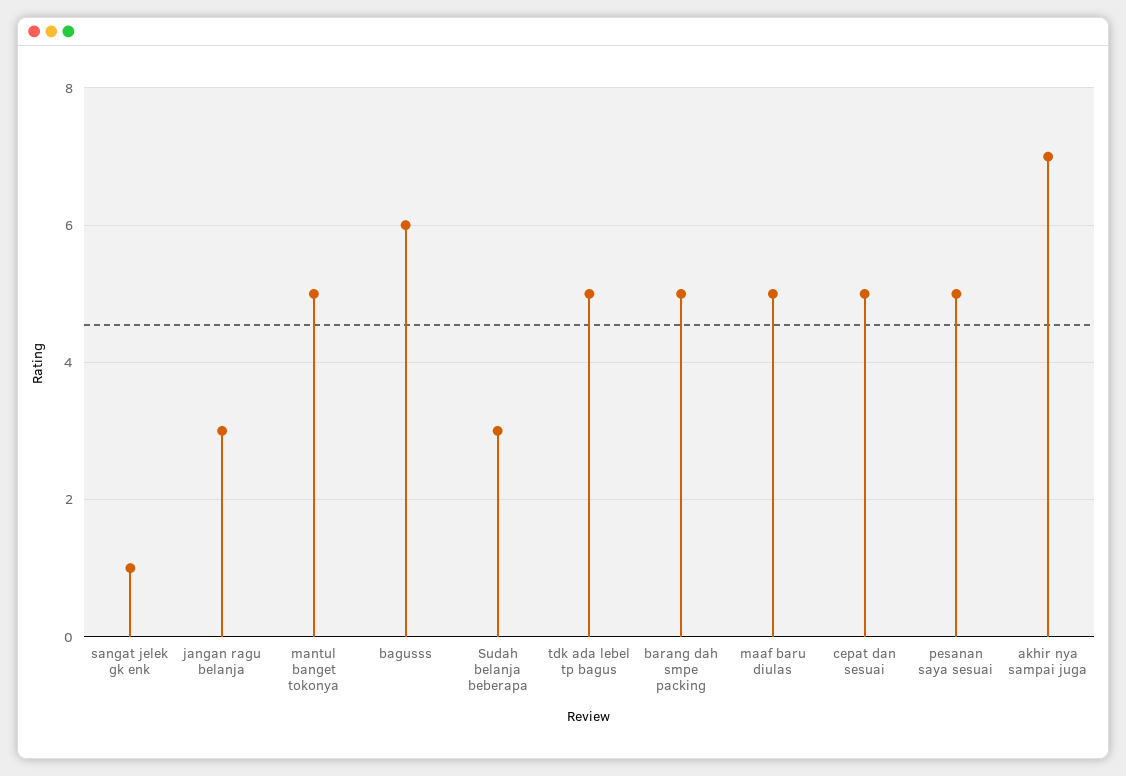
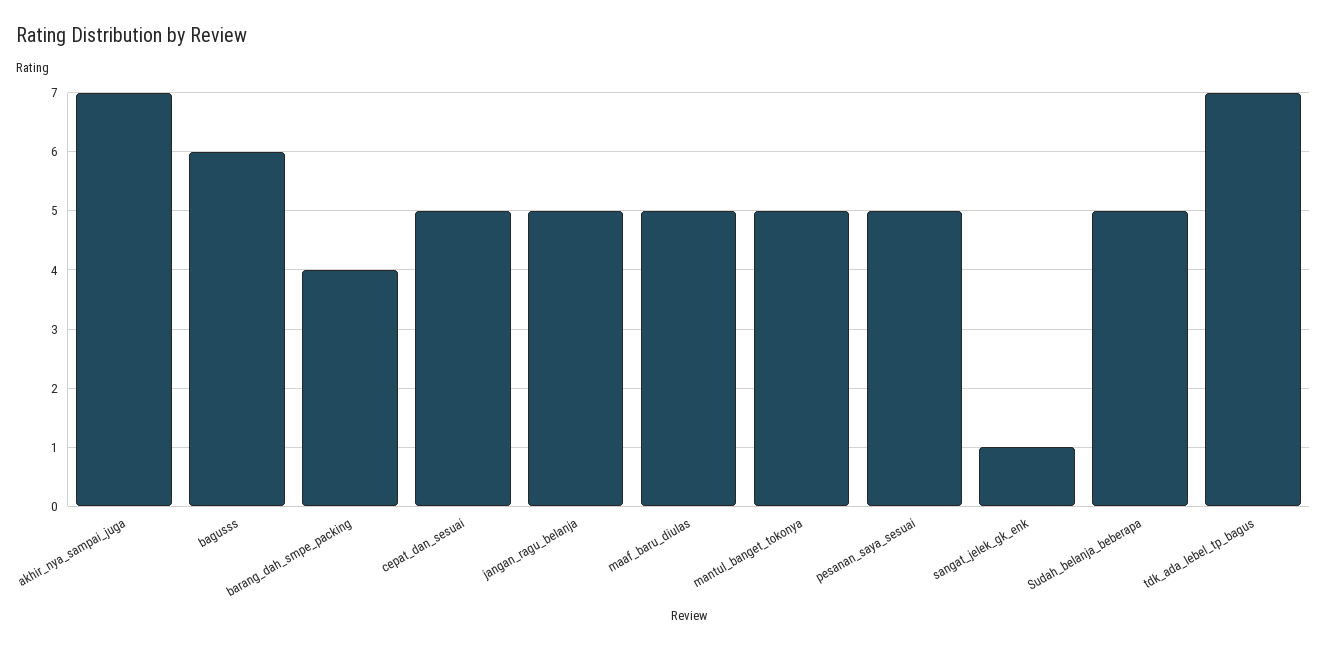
  {
    "sangat jelek gk enk": 1,
-   "jangan ragu belanja": 3,
+   "jangan ragu belanja": 5,
    "mantul banget tokonya": 5,
    "bagusss": 6,
-   "Sudah belanja beberapa": 3,
+   "Sudah belanja beberapa": 5,
-   "tdk ada lebel tp bagus": 5,
+   "tdk ada lebel tp bagus": 7,
-   "barang dah smpe packing": 5,
+   "barang dah smpe packing": 4,
    "maaf baru diulas": 5,
    "cepat dan sesuai": 5,
    "pesanan saya sesuai": 5,
    "akhir nya sampai juga": 7
  }

